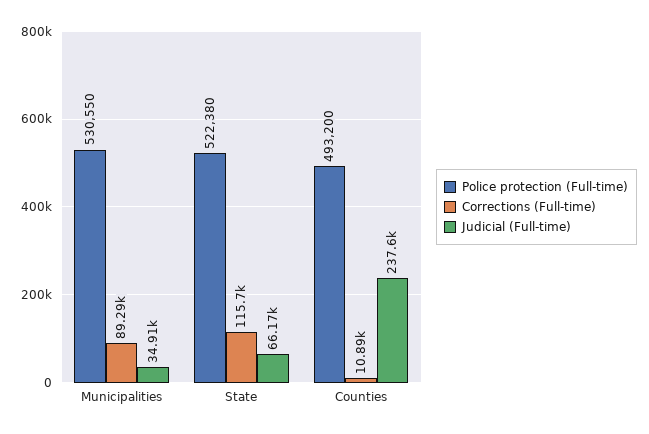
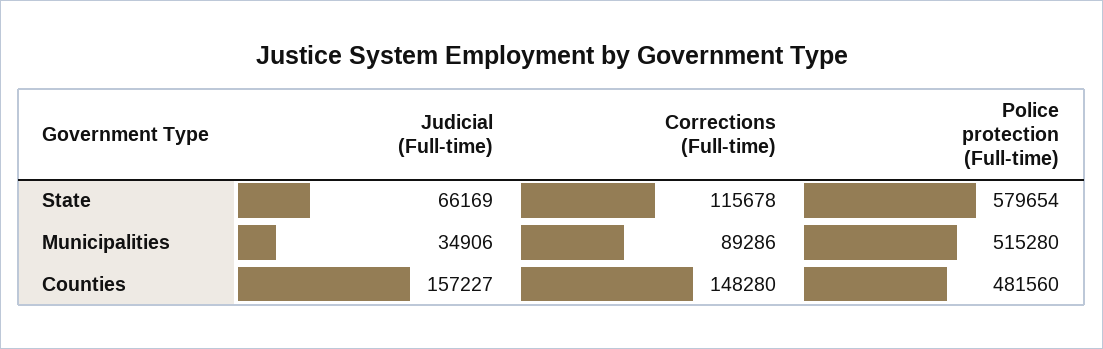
  {
    "Police protection (Full-time)": {
-     "Municipalities": 530550,
+     "Municipalities": 515280,
-     "State": 522380,
+     "State": 579654,
-     "Counties": 493200
+     "Counties": 481560
    },
    "Corrections (Full-time)": {
      "Municipalities": 89286,
      "State": 115678,
-     "Counties": 10890
+     "Counties": 148280
    },
    "Judicial (Full-time)": {
      "Municipalities": 34906,
      "State": 66169,
-     "Counties": 237600
+     "Counties": 157227
    }
  }

